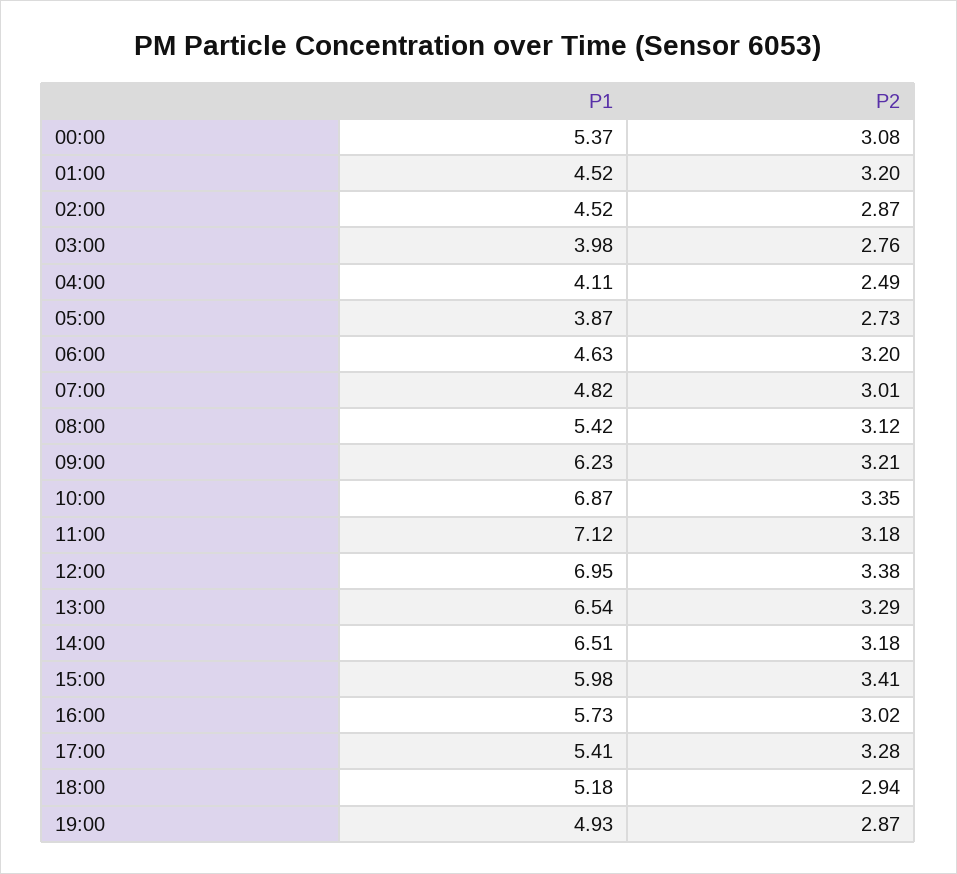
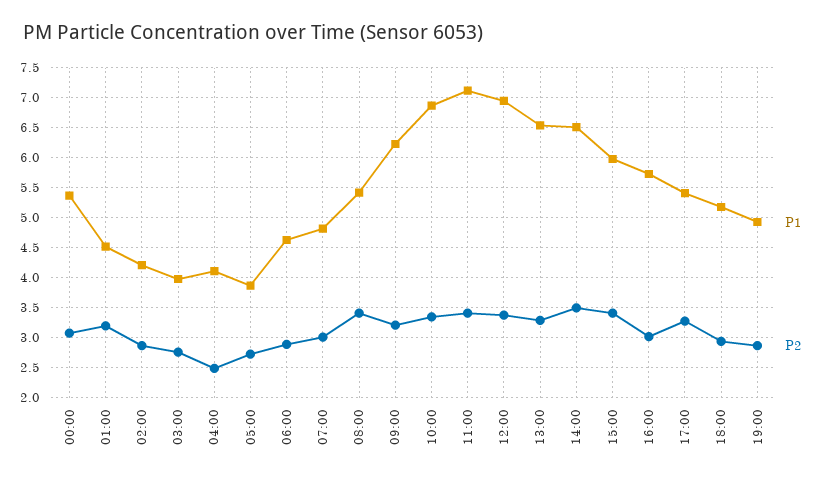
  {
    "P1": {
      "00:00": 5.37,
      "01:00": 4.52,
-     "02:00": 4.52,
+     "02:00": 4.2,
      "03:00": 3.98,
      "04:00": 4.11,
      "05:00": 3.87,
      "06:00": 4.63,
      "07:00": 4.82,
      "08:00": 5.42,
      "09:00": 6.23,
      "10:00": 6.87,
      "11:00": 7.12,
      "12:00": 6.95,
      "13:00": 6.54,
      "14:00": 6.51,
      "15:00": 5.98,
      "16:00": 5.73,
      "17:00": 5.41,
      "18:00": 5.18,
      "19:00": 4.93
    },
    "P2": {
      "00:00": 3.08,
      "01:00": 3.2,
      "02:00": 2.87,
      "03:00": 2.76,
      "04:00": 2.49,
      "05:00": 2.73,
-     "06:00": 3.2,
+     "06:00": 2.9,
      "07:00": 3.01,
-     "08:00": 3.12,
+     "08:00": 3.4,
      "09:00": 3.21,
      "10:00": 3.35,
-     "11:00": 3.18,
+     "11:00": 3.4,
      "12:00": 3.38,
      "13:00": 3.29,
-     "14:00": 3.18,
+     "14:00": 3.5,
      "15:00": 3.41,
      "16:00": 3.02,
      "17:00": 3.28,
      "18:00": 2.94,
      "19:00": 2.87
    }
  }

